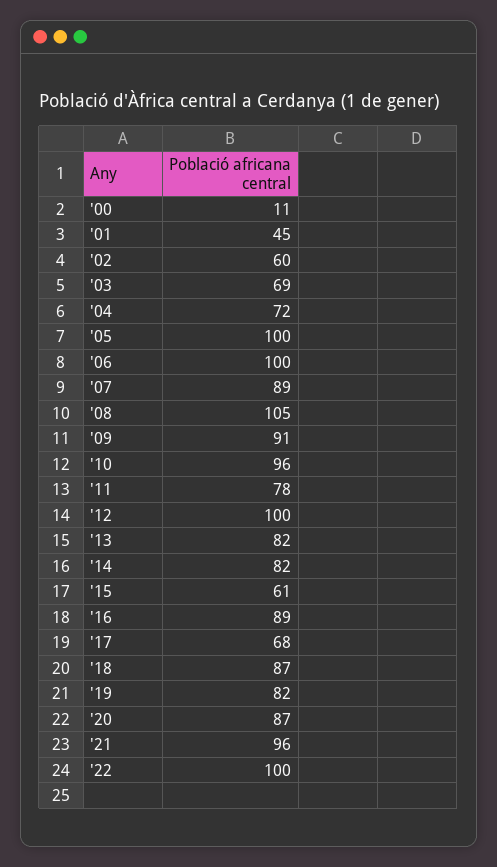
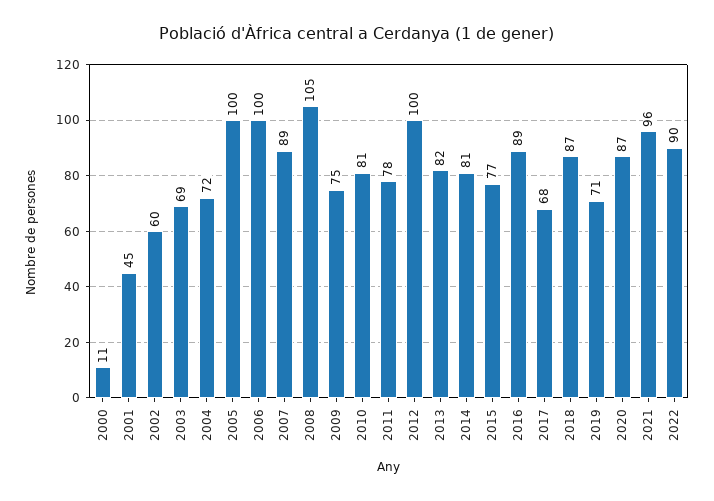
  {
    "'00": 11,
    "'01": 45,
    "'02": 60,
    "'03": 69,
    "'04": 72,
    "'05": 100,
    "'06": 100,
    "'07": 89,
    "'08": 105,
-   "'09": 91,
+   "'09": 75,
-   "'10": 96,
+   "'10": 81,
    "'11": 78,
    "'12": 100,
    "'13": 82,
-   "'14": 82,
+   "'14": 81,
-   "'15": 61,
+   "'15": 77,
    "'16": 89,
    "'17": 68,
    "'18": 87,
-   "'19": 82,
+   "'19": 71,
    "'20": 87,
    "'21": 96,
-   "'22": 100
+   "'22": 90
  }

